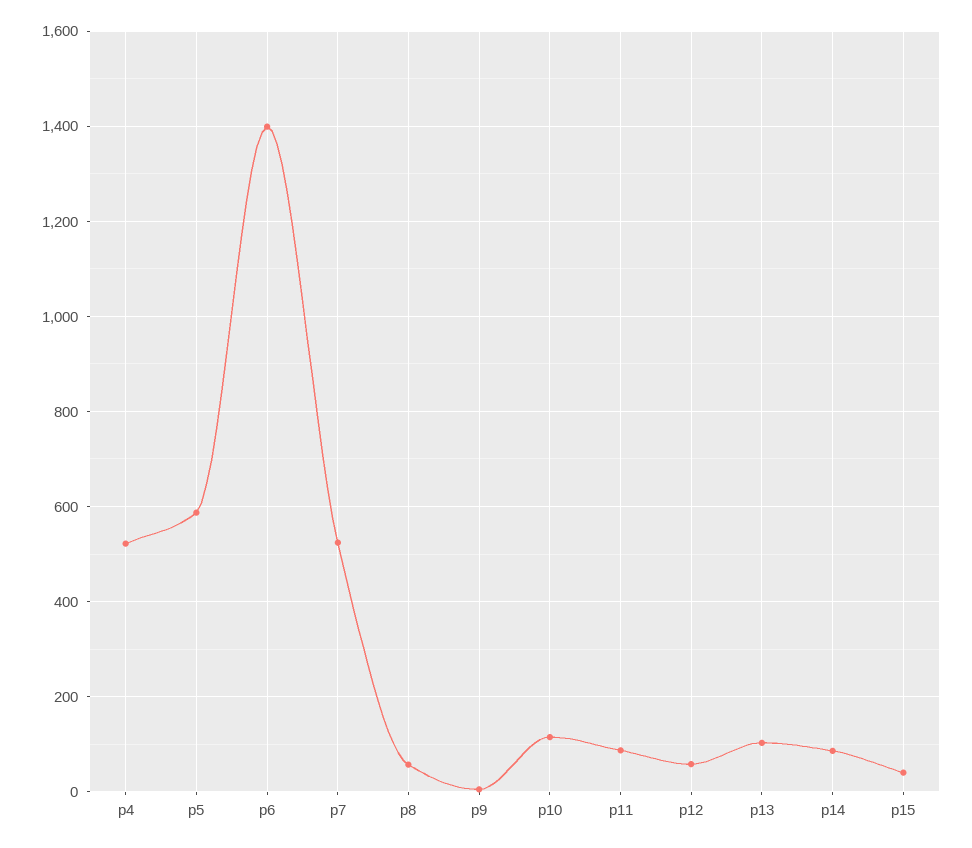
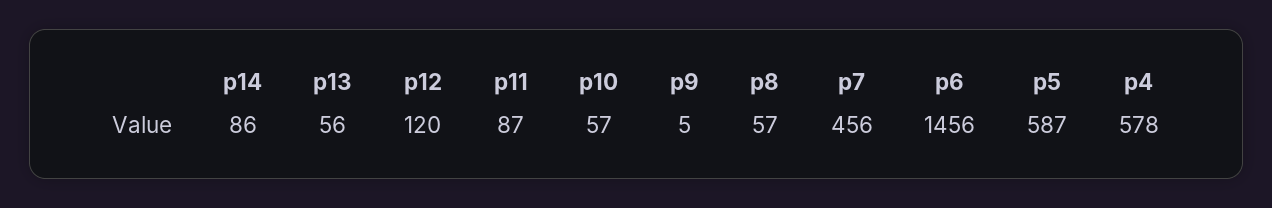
  {
-   "p4": 520,
+   "p4": 578,
    "p5": 587,
-   "p6": 1400,
+   "p6": 1456,
-   "p7": 520,
+   "p7": 456,
    "p8": 57,
    "p9": 5,
-   "p10": 120,
+   "p10": 57,
    "p11": 87,
-   "p12": 60,
+   "p12": 120,
-   "p13": 100,
+   "p13": 56,
-   "p14": 86,
+   "p14": 86
-   "p15": 40
  }

